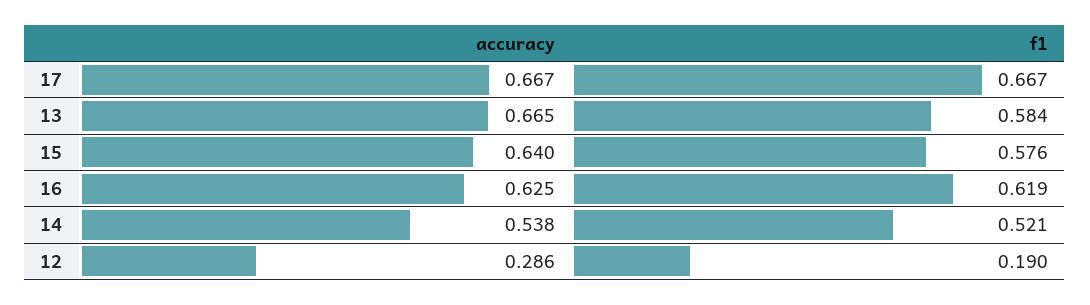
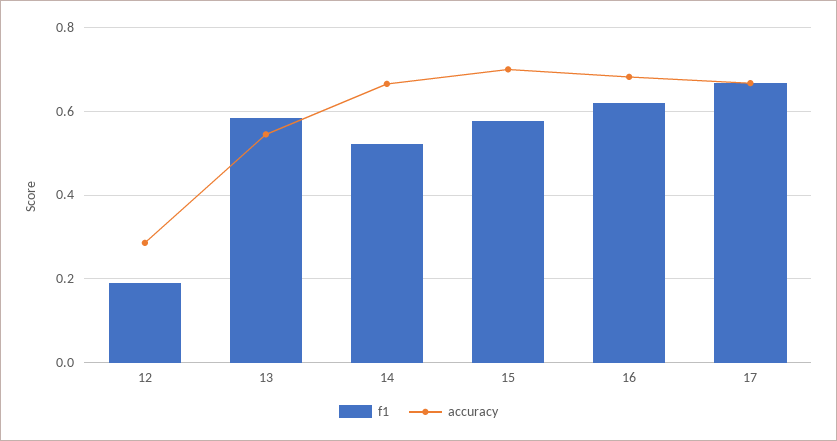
  {
    "accuracy": {
      "17": 0.667,
-     "13": 0.665,
+     "13": 0.54,
-     "15": 0.64,
+     "15": 0.7,
-     "16": 0.625,
+     "16": 0.68,
-     "14": 0.538,
+     "14": 0.66,
      "12": 0.286
    },
    "f1": {
      "17": 0.667,
      "13": 0.584,
      "15": 0.576,
      "16": 0.619,
      "14": 0.521,
      "12": 0.19
    }
  }

